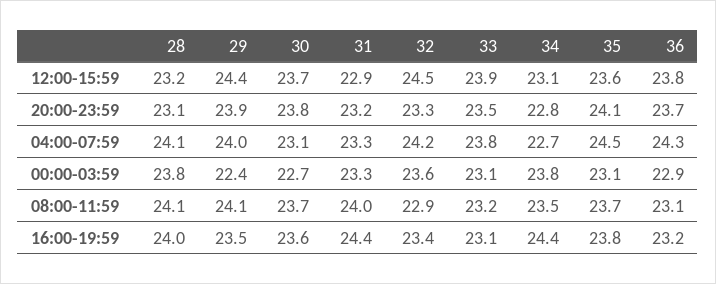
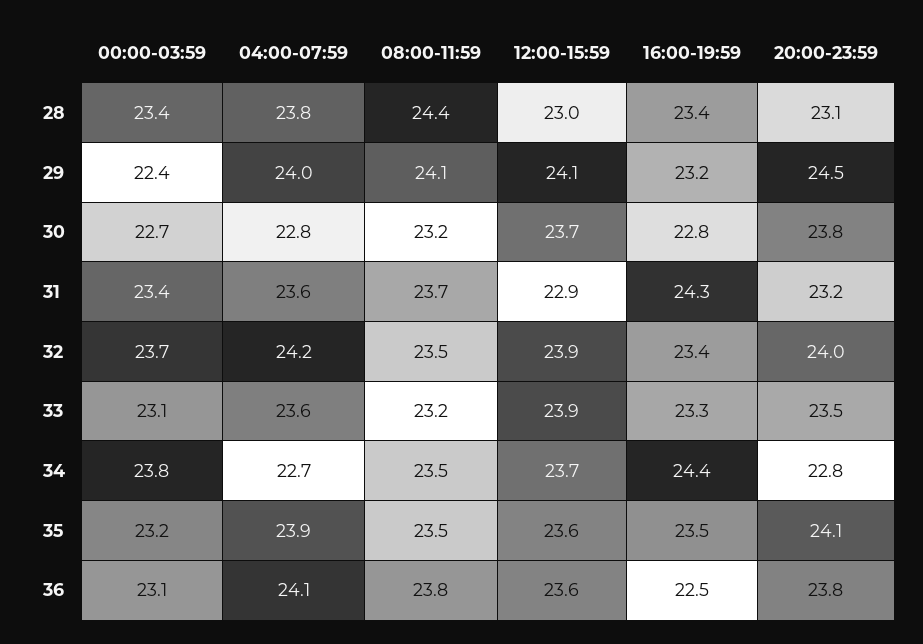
  {
    "28": {
-     "12:00-15:59": 23.2,
+     "12:00-15:59": 23,
      "20:00-23:59": 23.1,
-     "04:00-07:59": 24.1,
+     "04:00-07:59": 23.8,
-     "00:00-03:59": 23.8,
+     "00:00-03:59": 23.4,
-     "08:00-11:59": 24.1,
+     "08:00-11:59": 24.4,
-     "16:00-19:59": 24
+     "16:00-19:59": 23.4
    },
    "29": {
-     "12:00-15:59": 24.4,
+     "12:00-15:59": 24.1,
-     "20:00-23:59": 23.9,
+     "20:00-23:59": 24.5,
      "04:00-07:59": 24,
      "00:00-03:59": 22.4,
      "08:00-11:59": 24.1,
-     "16:00-19:59": 23.5
+     "16:00-19:59": 23.2
    },
    "30": {
      "12:00-15:59": 23.7,
      "20:00-23:59": 23.8,
-     "04:00-07:59": 23.1,
+     "04:00-07:59": 22.8,
      "00:00-03:59": 22.7,
-     "08:00-11:59": 23.7,
+     "08:00-11:59": 23.2,
-     "16:00-19:59": 23.6
+     "16:00-19:59": 22.8
    },
    "31": {
      "12:00-15:59": 22.9,
      "20:00-23:59": 23.2,
-     "04:00-07:59": 23.3,
+     "04:00-07:59": 23.6,
-     "00:00-03:59": 23.3,
+     "00:00-03:59": 23.4,
-     "08:00-11:59": 24,
+     "08:00-11:59": 23.7,
-     "16:00-19:59": 24.4
+     "16:00-19:59": 24.3
    },
    "32": {
-     "12:00-15:59": 24.5,
+     "12:00-15:59": 23.9,
-     "20:00-23:59": 23.3,
+     "20:00-23:59": 24,
      "04:00-07:59": 24.2,
-     "00:00-03:59": 23.6,
+     "00:00-03:59": 23.7,
-     "08:00-11:59": 22.9,
+     "08:00-11:59": 23.5,
      "16:00-19:59": 23.4
    },
    "33": {
      "12:00-15:59": 23.9,
      "20:00-23:59": 23.5,
-     "04:00-07:59": 23.8,
+     "04:00-07:59": 23.6,
      "00:00-03:59": 23.1,
      "08:00-11:59": 23.2,
-     "16:00-19:59": 23.1
+     "16:00-19:59": 23.3
    },
    "34": {
-     "12:00-15:59": 23.1,
+     "12:00-15:59": 23.7,
      "20:00-23:59": 22.8,
      "04:00-07:59": 22.7,
      "00:00-03:59": 23.8,
      "08:00-11:59": 23.5,
      "16:00-19:59": 24.4
    },
    "35": {
      "12:00-15:59": 23.6,
      "20:00-23:59": 24.1,
-     "04:00-07:59": 24.5,
+     "04:00-07:59": 23.9,
-     "00:00-03:59": 23.1,
+     "00:00-03:59": 23.2,
-     "08:00-11:59": 23.7,
+     "08:00-11:59": 23.5,
-     "16:00-19:59": 23.8
+     "16:00-19:59": 23.5
    },
    "36": {
-     "12:00-15:59": 23.8,
+     "12:00-15:59": 23.6,
-     "20:00-23:59": 23.7,
+     "20:00-23:59": 23.8,
-     "04:00-07:59": 24.3,
+     "04:00-07:59": 24.1,
-     "00:00-03:59": 22.9,
+     "00:00-03:59": 23.1,
-     "08:00-11:59": 23.1,
+     "08:00-11:59": 23.8,
-     "16:00-19:59": 23.2
+     "16:00-19:59": 22.5
    }
  }

